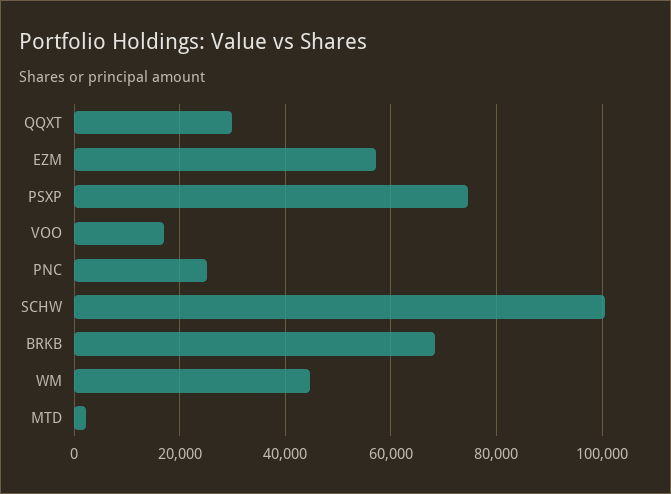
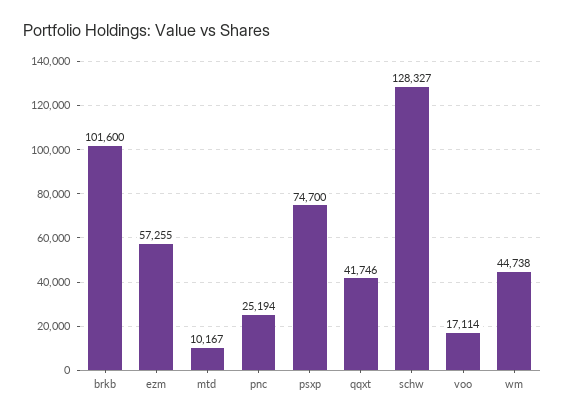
  {
-   "QQXT": 30000,
+   "QQXT": 41746,
    "EZM": 57255,
    "PSXP": 74700,
    "VOO": 17114,
    "PNC": 25194,
-   "SCHW": 100000,
+   "SCHW": 128327,
-   "BRKB": 68000,
+   "BRKB": 101600,
    "WM": 44738,
-   "MTD": 2000
+   "MTD": 10167
  }

